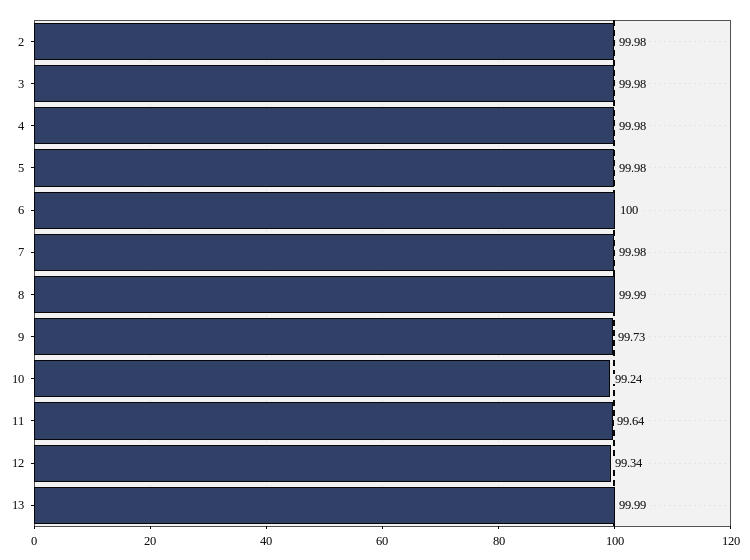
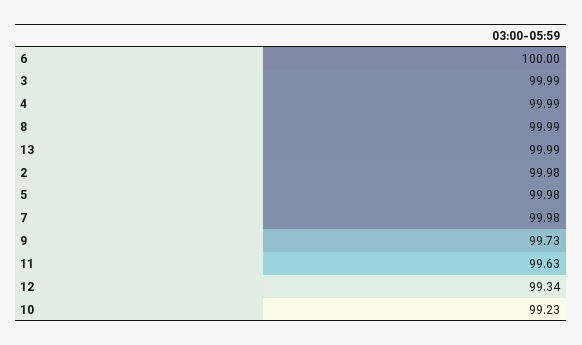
  {
    "2": 99.98,
-   "3": 99.98,
+   "3": 99.99,
-   "4": 99.98,
+   "4": 99.99,
    "5": 99.98,
    "6": 100,
    "7": 99.98,
    "8": 99.99,
    "9": 99.73,
-   "10": 99.24,
+   "10": 99.23,
-   "11": 99.64,
+   "11": 99.63,
    "12": 99.34,
    "13": 99.99
  }

